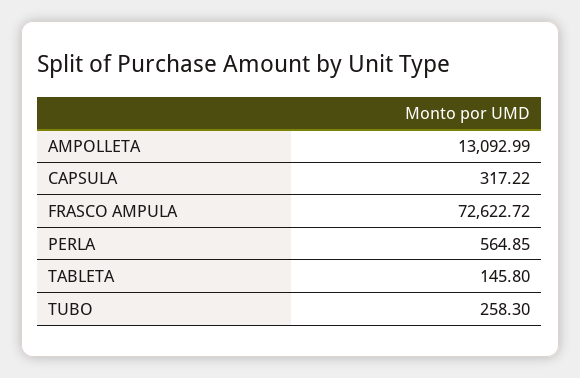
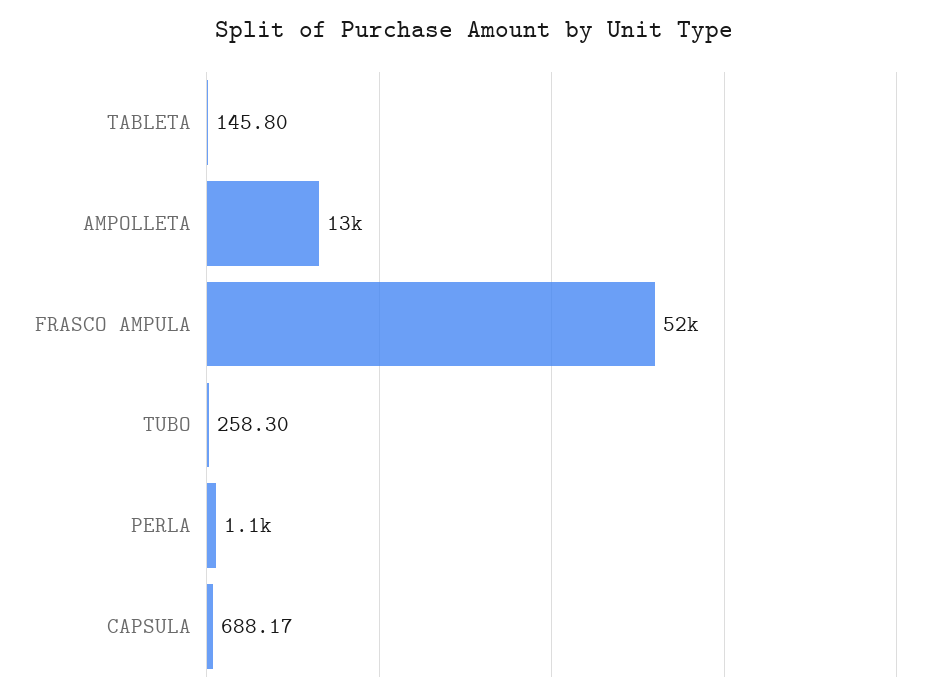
  {
    "AMPOLLETA": 13092.99,
-   "CAPSULA": 317.22,
+   "CAPSULA": 688.17,
-   "FRASCO AMPULA": 72622.72,
+   "FRASCO AMPULA": 52000,
-   "PERLA": 564.85,
+   "PERLA": 1100,
    "TABLETA": 145.8,
    "TUBO": 258.3
  }

